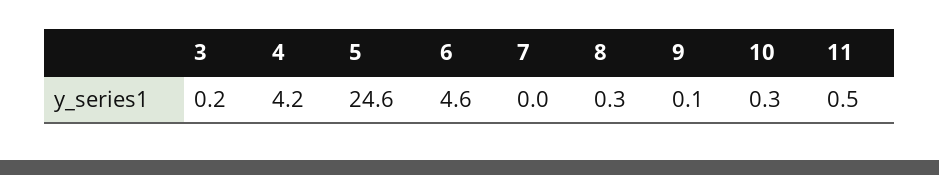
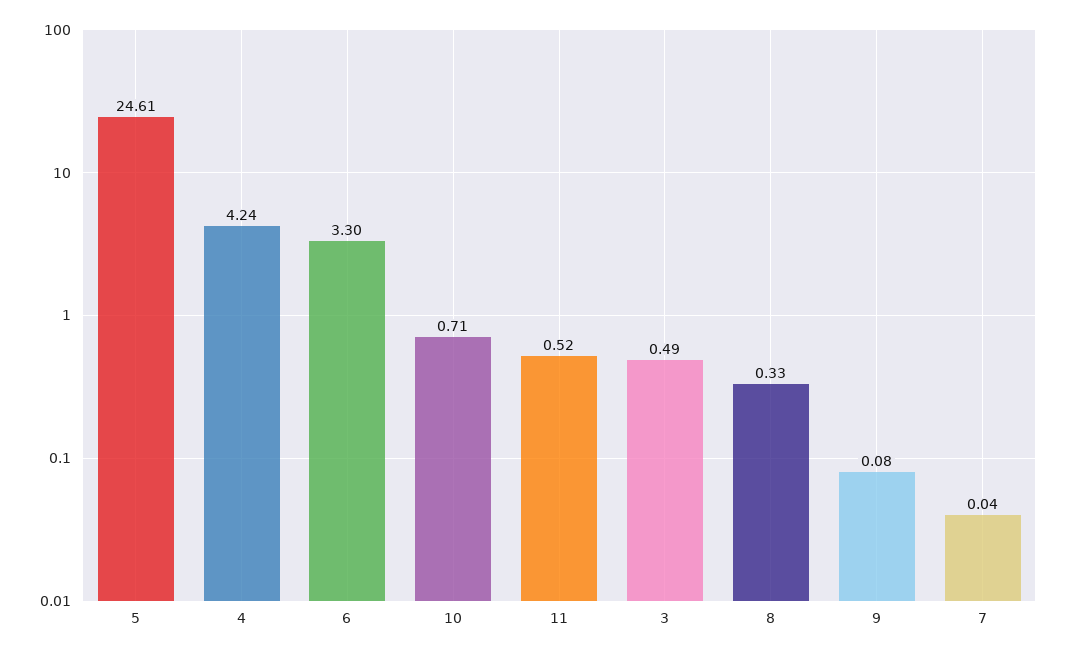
  {
-   "3": 0.2,
+   "3": 0.49,
    "4": 4.24,
    "5": 24.61,
-   "6": 4.6,
+   "6": 3.3,
    "7": 0.04,
    "8": 0.33,
    "9": 0.08,
-   "10": 0.3,
+   "10": 0.71,
    "11": 0.52
  }

